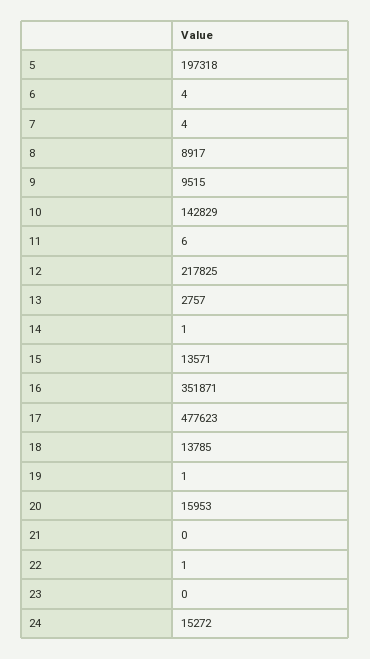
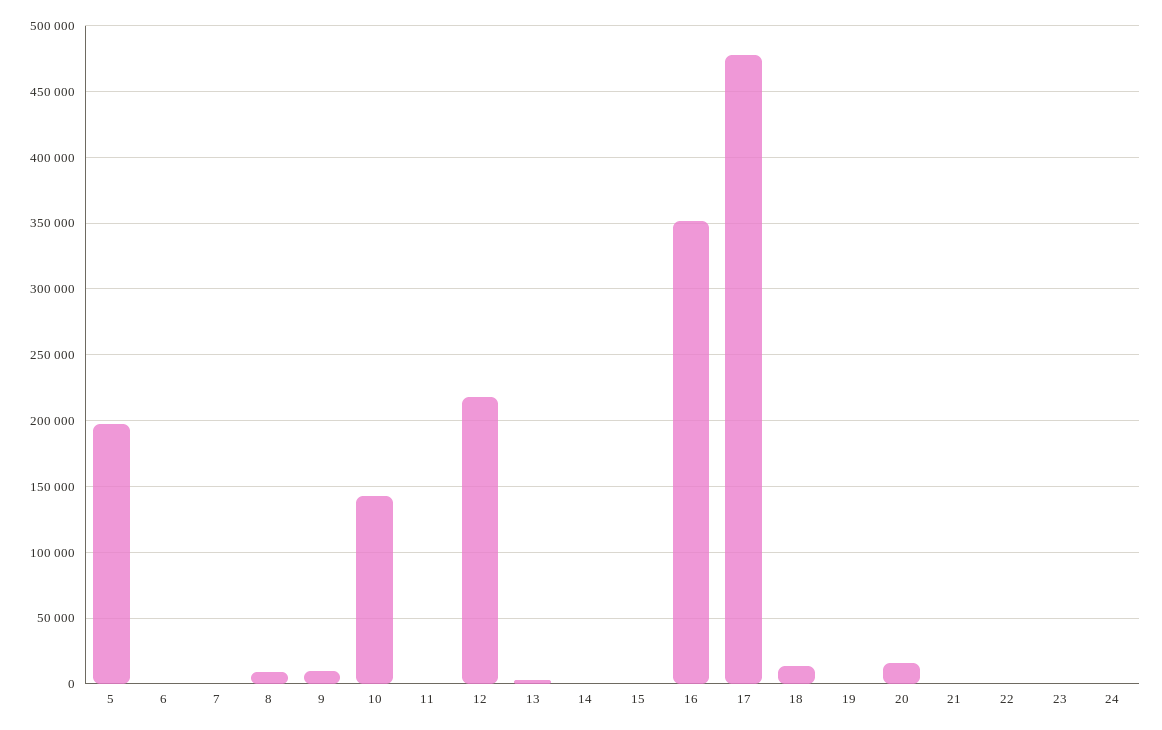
  {
    "5": 197318,
    "6": 4,
    "7": 4,
    "8": 8917,
    "9": 9515,
    "10": 142829,
    "11": 6,
    "12": 217825,
    "13": 2757,
    "14": 1,
-   "15": 13571,
+   "15": 0,
    "16": 351871,
    "17": 477623,
    "18": 13785,
    "19": 1,
    "20": 15953,
    "21": 0,
    "22": 1,
    "23": 0,
-   "24": 15272
+   "24": 0
  }

